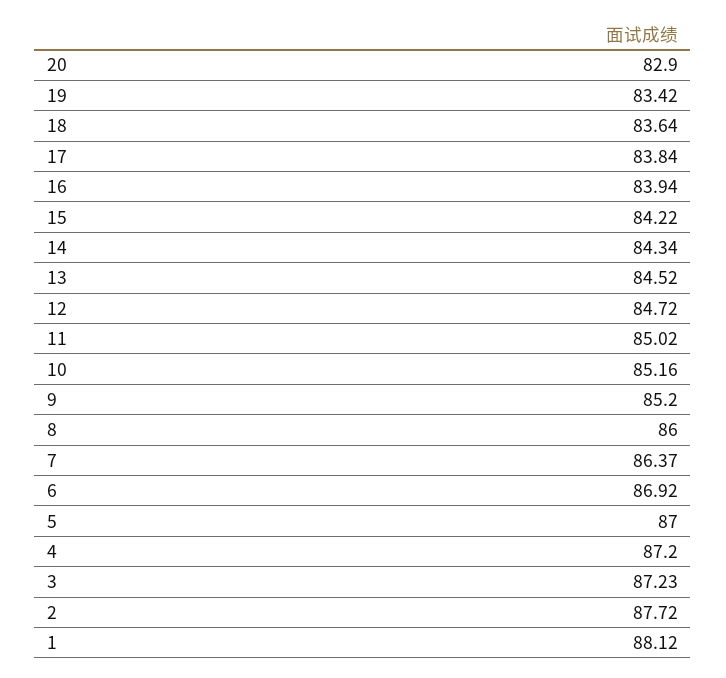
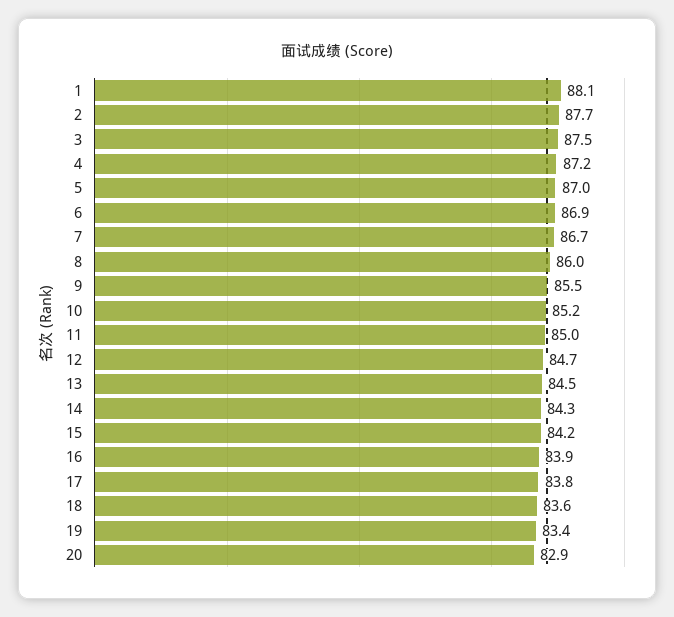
  {
    "20": 82.9,
    "19": 83.42,
    "18": 83.64,
    "17": 83.84,
    "16": 83.94,
    "15": 84.22,
    "14": 84.34,
    "13": 84.52,
    "12": 84.72,
    "11": 85.02,
    "10": 85.16,
-   "9": 85.2,
+   "9": 85.5,
    "8": 86,
-   "7": 86.37,
+   "7": 86.7,
    "6": 86.92,
    "5": 87,
    "4": 87.2,
-   "3": 87.23,
+   "3": 87.5,
    "2": 87.72,
    "1": 88.12
  }

